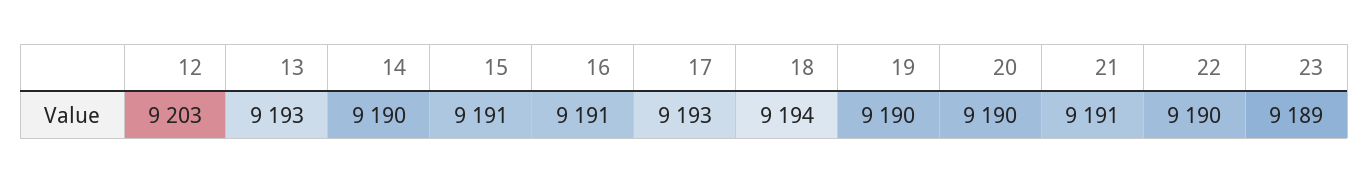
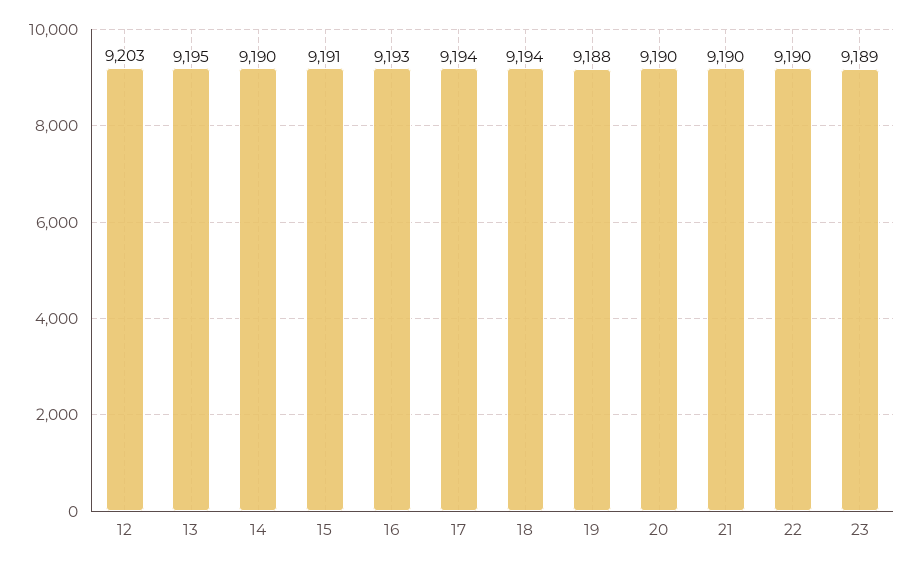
  {
    "12": 9203,
-   "13": 9193,
+   "13": 9195,
    "14": 9190,
    "15": 9191,
-   "16": 9191,
+   "16": 9193,
-   "17": 9193,
+   "17": 9194,
    "18": 9194,
-   "19": 9190,
+   "19": 9188,
    "20": 9190,
-   "21": 9191,
+   "21": 9190,
    "22": 9190,
    "23": 9189
  }

